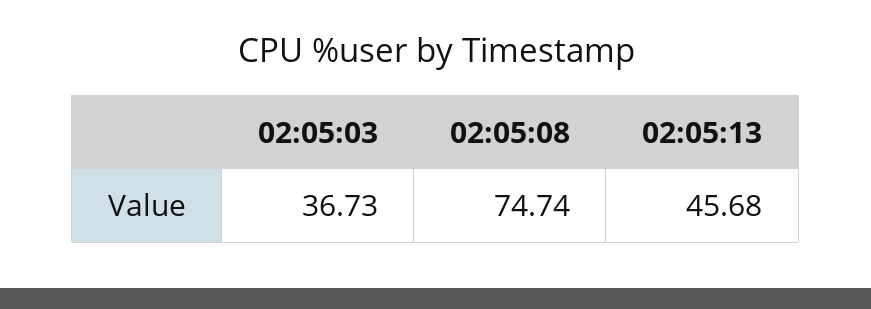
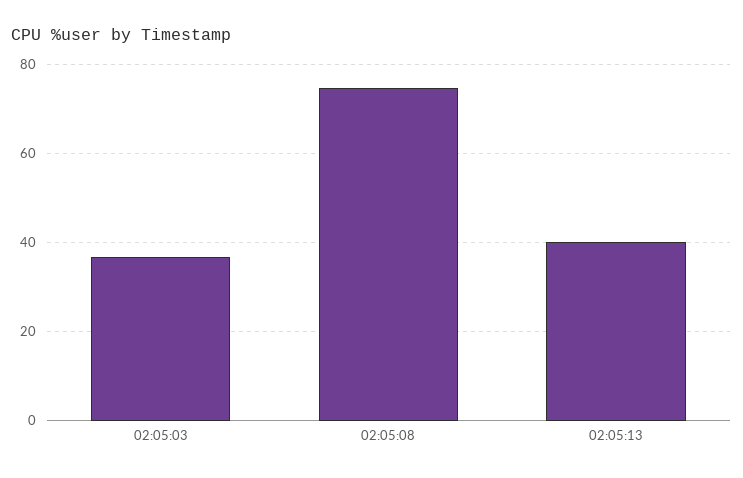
  {
    "02:05:03": 36.73,
    "02:05:08": 74.74,
-   "02:05:13": 45.68
+   "02:05:13": 40
  }

